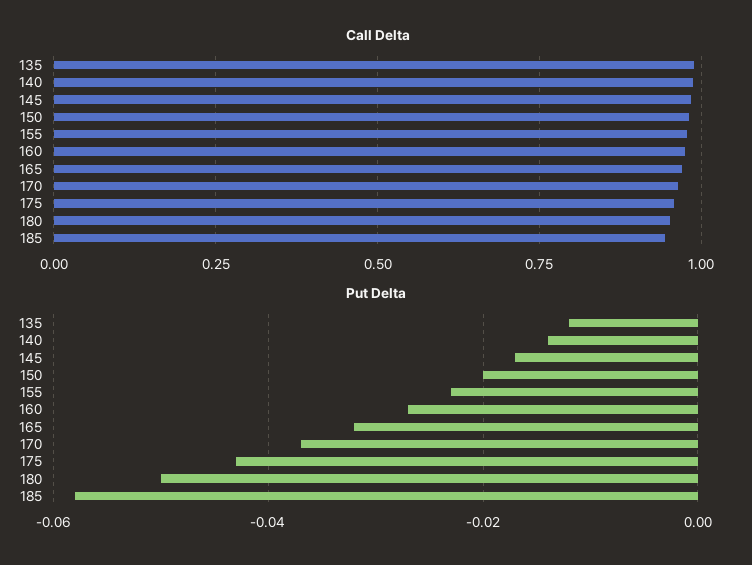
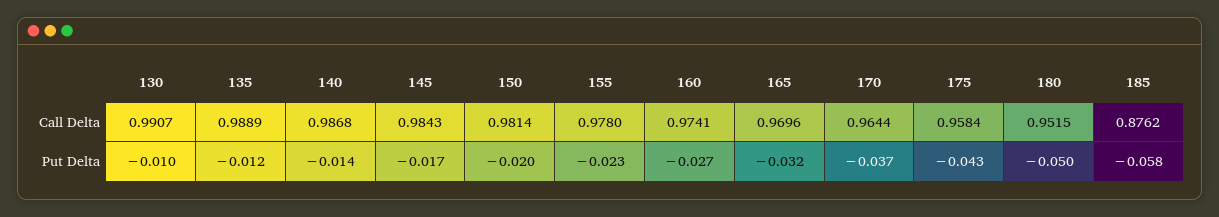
  {
    "Call Delta": {
      "135": 0.9889,
      "140": 0.9868,
      "145": 0.9843,
      "150": 0.9814,
      "155": 0.978,
      "160": 0.9741,
      "165": 0.9696,
      "170": 0.9644,
      "175": 0.9584,
      "180": 0.9515,
-     "185": 0.95
+     "185": 0.8762,
+     "130": 0.9907
    },
    "Put Delta": {
      "135": -0.012,
      "140": -0.014,
      "145": -0.017,
      "150": -0.02,
      "155": -0.023,
      "160": -0.027,
      "165": -0.032,
      "170": -0.037,
      "175": -0.043,
      "180": -0.05,
-     "185": -0.058
+     "185": -0.058,
+     "130": -0.01
    }
  }

